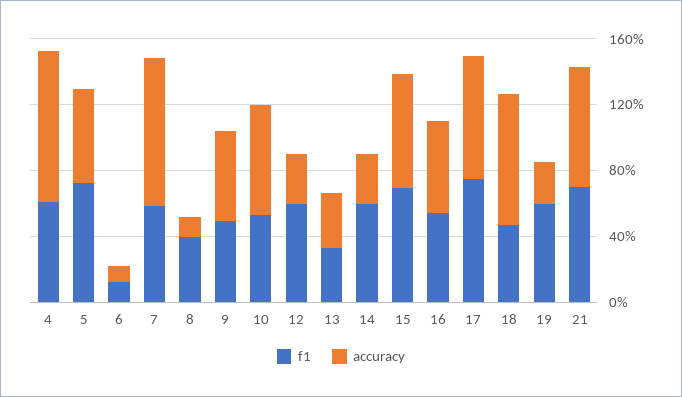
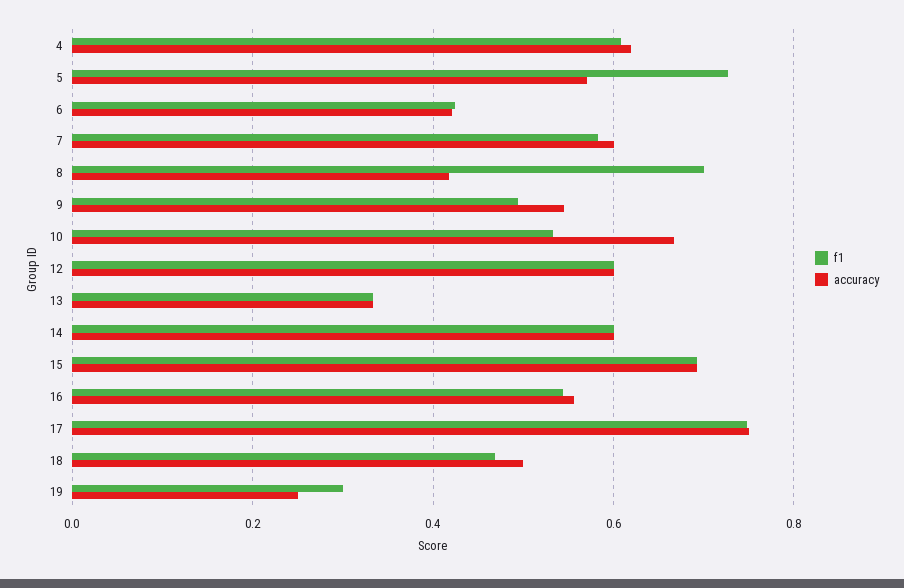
  {
    "f1": {
      "4": 0.6,
      "5": 0.72,
-     "6": 0.1,
+     "6": 0.42,
      "7": 0.58,
-     "8": 0.4,
+     "8": 0.7,
      "9": 0.5,
      "10": 0.54,
      "12": 0.6,
      "13": 0.34,
      "14": 0.6,
      "15": 0.7,
      "16": 0.54,
      "17": 0.74,
      "18": 0.46,
-     "19": 0.6,
+     "19": 0.3
-     "21": 0.7
    },
    "accuracy": {
-     "4": 0.9,
+     "4": 0.62,
      "5": 0.58,
-     "6": 0.1,
+     "6": 0.42,
-     "7": 0.9,
+     "7": 0.6,
-     "8": 0.1,
+     "8": 0.42,
      "9": 0.54,
      "10": 0.66,
-     "12": 0.3,
+     "12": 0.6,
      "13": 0.34,
-     "14": 0.3,
+     "14": 0.6,
      "15": 0.7,
      "16": 0.56,
      "17": 0.76,
-     "18": 0.8,
+     "18": 0.5,
-     "19": 0.26,
+     "19": 0.26
-     "21": 0.7
    }
  }

